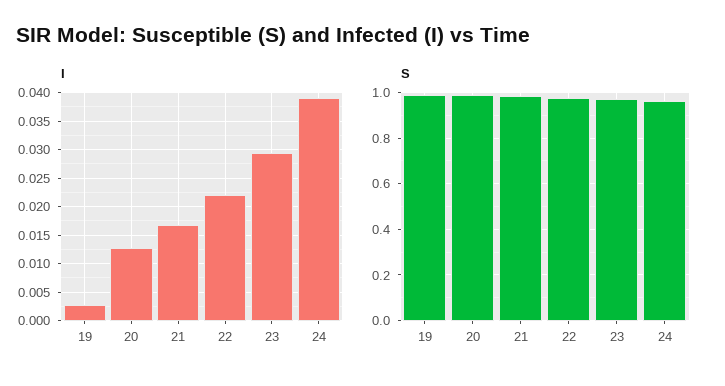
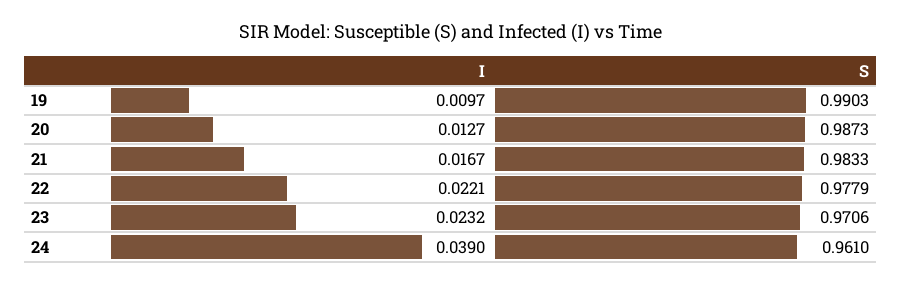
  {
    "I": {
-     "19": 0.0025,
+     "19": 0.0097,
      "20": 0.0127,
      "21": 0.0167,
      "22": 0.0221,
-     "23": 0.03,
+     "23": 0.0232,
      "24": 0.039
    },
    "S": {
      "19": 0.9903,
      "20": 0.9873,
      "21": 0.9833,
      "22": 0.9779,
      "23": 0.9706,
      "24": 0.961
    }
  }

